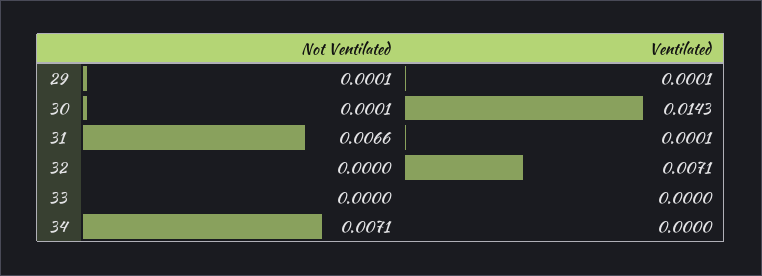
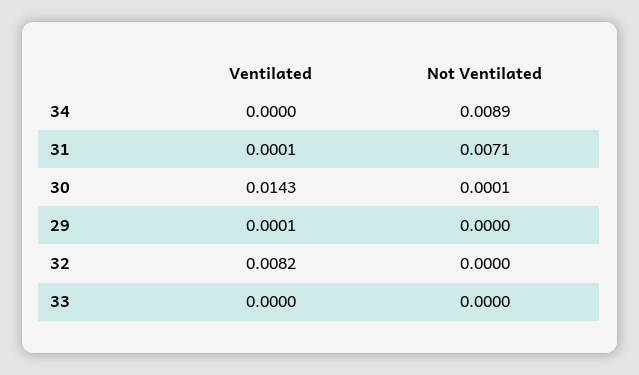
  {
    "Not Ventilated": {
-     "29": 0.0001,
+     "29": 0,
      "30": 0.0001,
-     "31": 0.0066,
+     "31": 0.0071,
      "32": 0,
      "33": 0,
-     "34": 0.0071
+     "34": 0.0089
    },
    "Ventilated": {
      "29": 0.0001,
      "30": 0.0143,
      "31": 0.0001,
-     "32": 0.0071,
+     "32": 0.0082,
      "33": 0,
      "34": 0
    }
  }

